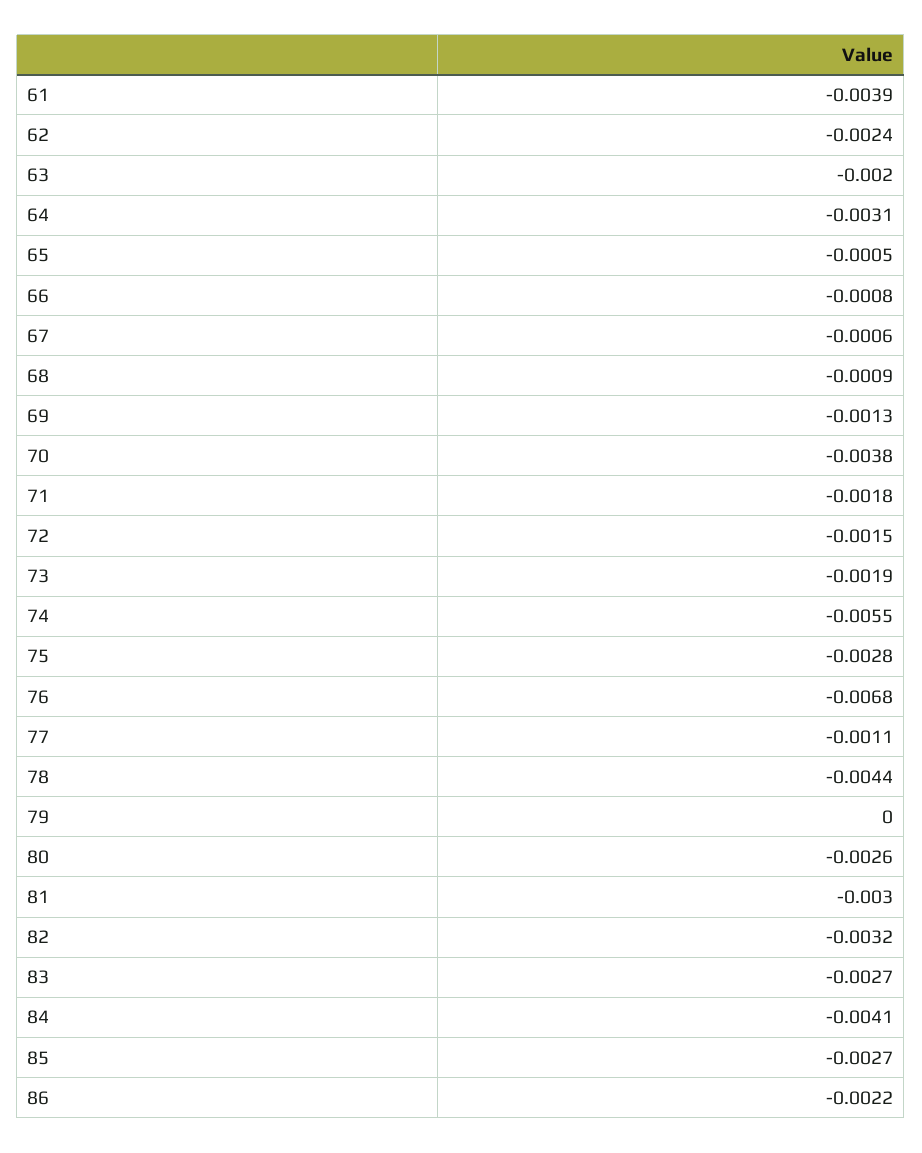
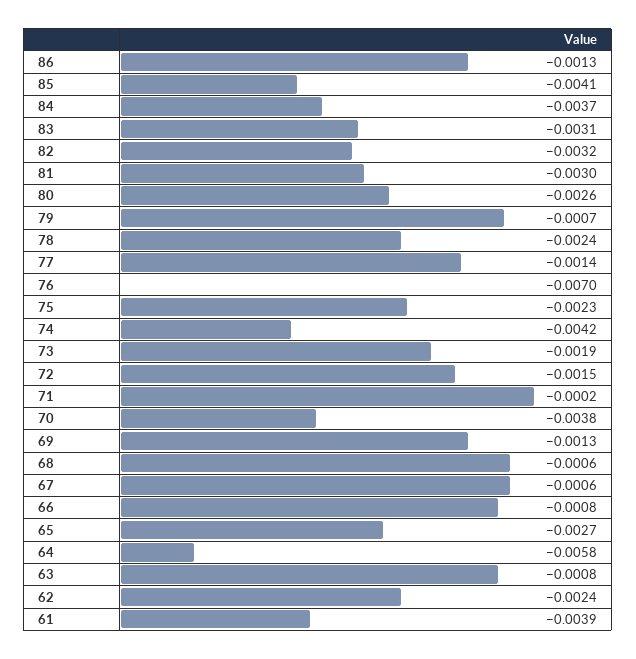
  {
    "61": -0.0039,
    "62": -0.0024,
-   "63": -0.002,
+   "63": -0.0008,
-   "64": -0.0031,
+   "64": -0.0058,
-   "65": -0.0005,
+   "65": -0.0027,
    "66": -0.0008,
    "67": -0.0006,
-   "68": -0.0009,
+   "68": -0.0006,
    "69": -0.0013,
    "70": -0.0038,
-   "71": -0.0018,
+   "71": -0.0002,
    "72": -0.0015,
    "73": -0.0019,
-   "74": -0.0055,
+   "74": -0.0042,
-   "75": -0.0028,
+   "75": -0.0023,
-   "76": -0.0068,
+   "76": -0.007,
-   "77": -0.0011,
+   "77": -0.0014,
-   "78": -0.0044,
+   "78": -0.0024,
-   "79": 0,
+   "79": -0.0007,
    "80": -0.0026,
    "81": -0.003,
    "82": -0.0032,
-   "83": -0.0027,
+   "83": -0.0031,
-   "84": -0.0041,
+   "84": -0.0037,
-   "85": -0.0027,
+   "85": -0.0041,
-   "86": -0.0022
+   "86": -0.0013
  }

